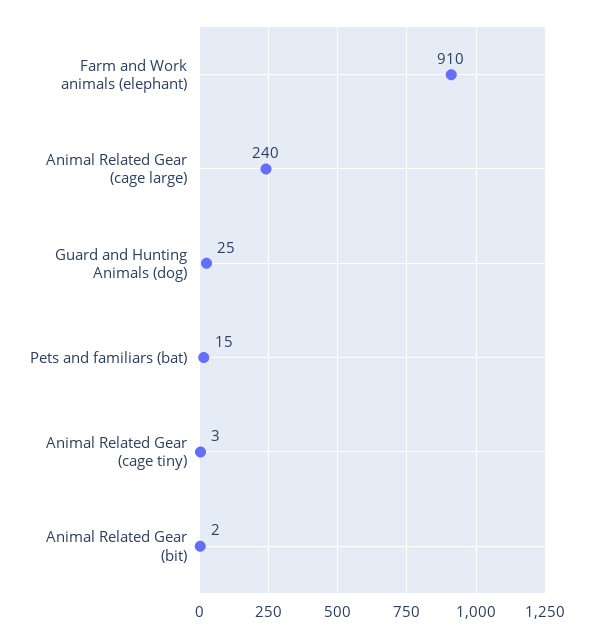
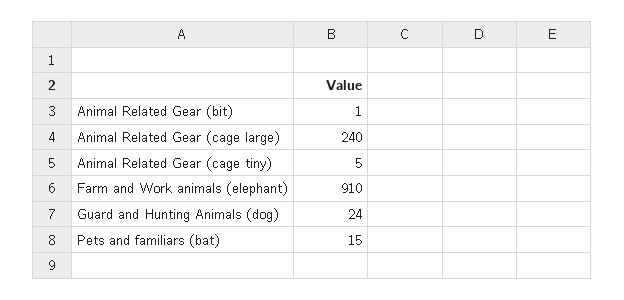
  {
    "Farm and Work animals (elephant)": 910,
    "Animal Related Gear (cage large)": 240,
-   "Guard and Hunting Animals (dog)": 25,
+   "Guard and Hunting Animals (dog)": 24,
    "Pets and familiars (bat)": 15,
-   "Animal Related Gear (cage tiny)": 3,
+   "Animal Related Gear (cage tiny)": 5,
-   "Animal Related Gear (bit)": 2
+   "Animal Related Gear (bit)": 1
  }

